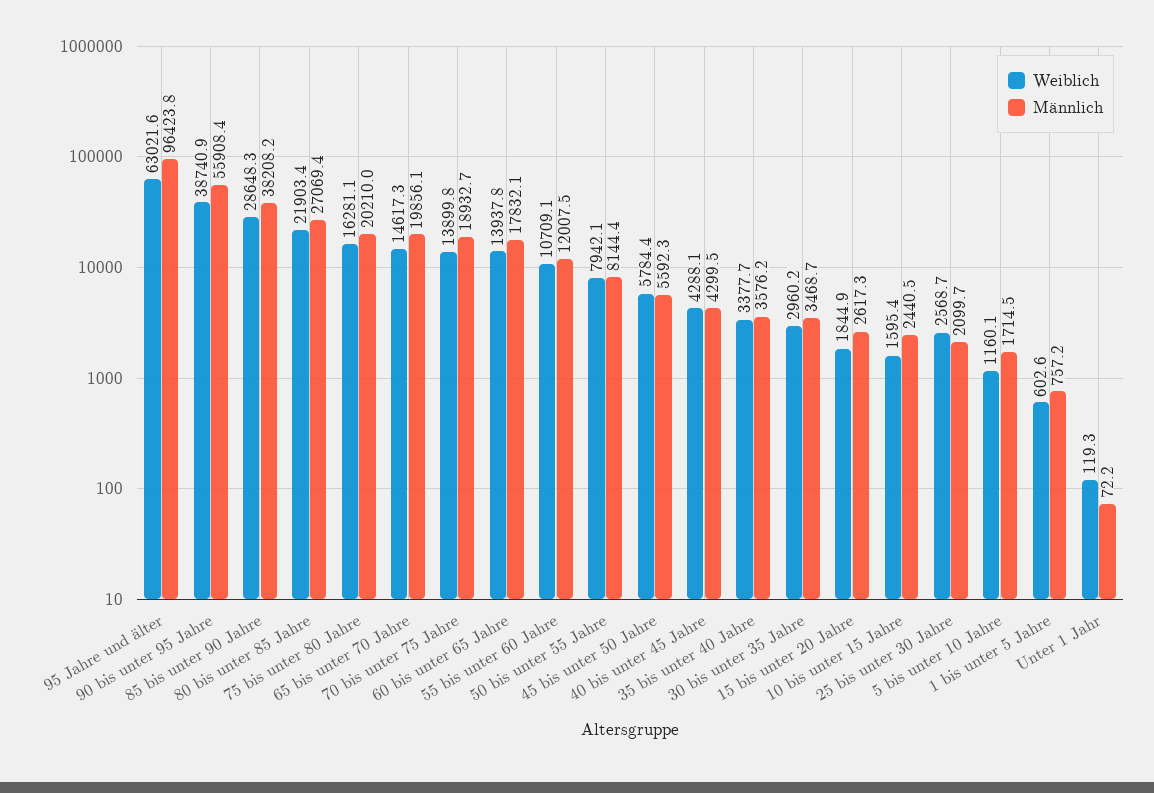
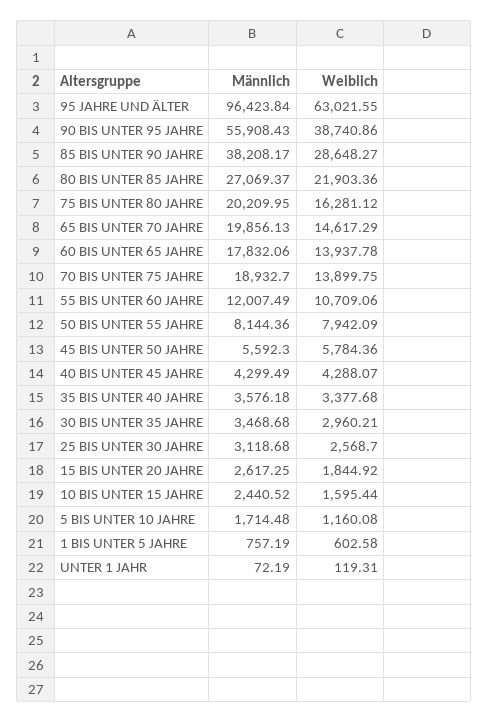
  {
    "Weiblich": {
      "95 Jahre und älter": 63021.55,
      "90 bis unter 95 Jahre": 38740.86,
      "85 bis unter 90 Jahre": 28648.27,
      "80 bis unter 85 Jahre": 21903.36,
      "75 bis unter 80 Jahre": 16281.12,
      "65 bis unter 70 Jahre": 14617.29,
      "70 bis unter 75 Jahre": 13899.75,
      "60 bis unter 65 Jahre": 13937.78,
      "55 bis unter 60 Jahre": 10709.06,
      "50 bis unter 55 Jahre": 7942.09,
      "45 bis unter 50 Jahre": 5784.36,
      "40 bis unter 45 Jahre": 4288.07,
      "35 bis unter 40 Jahre": 3377.68,
      "30 bis unter 35 Jahre": 2960.21,
      "15 bis unter 20 Jahre": 1844.92,
      "10 bis unter 15 Jahre": 1595.44,
      "25 bis unter 30 Jahre": 2568.7,
      "5 bis unter 10 Jahre": 1160.08,
      "1 bis unter 5 Jahre": 602.58,
      "Unter 1 Jahr": 119.31
    },
    "Männlich": {
      "95 Jahre und älter": 96423.84,
      "90 bis unter 95 Jahre": 55908.43,
      "85 bis unter 90 Jahre": 38208.17,
      "80 bis unter 85 Jahre": 27069.37,
      "75 bis unter 80 Jahre": 20209.95,
      "65 bis unter 70 Jahre": 19856.13,
      "70 bis unter 75 Jahre": 18932.7,
      "60 bis unter 65 Jahre": 17832.06,
      "55 bis unter 60 Jahre": 12007.49,
      "50 bis unter 55 Jahre": 8144.36,
      "45 bis unter 50 Jahre": 5592.3,
      "40 bis unter 45 Jahre": 4299.49,
      "35 bis unter 40 Jahre": 3576.18,
      "30 bis unter 35 Jahre": 3468.68,
      "15 bis unter 20 Jahre": 2617.25,
      "10 bis unter 15 Jahre": 2440.52,
-     "25 bis unter 30 Jahre": 2099.7,
+     "25 bis unter 30 Jahre": 3118.68,
      "5 bis unter 10 Jahre": 1714.48,
      "1 bis unter 5 Jahre": 757.19,
      "Unter 1 Jahr": 72.19
    }
  }

